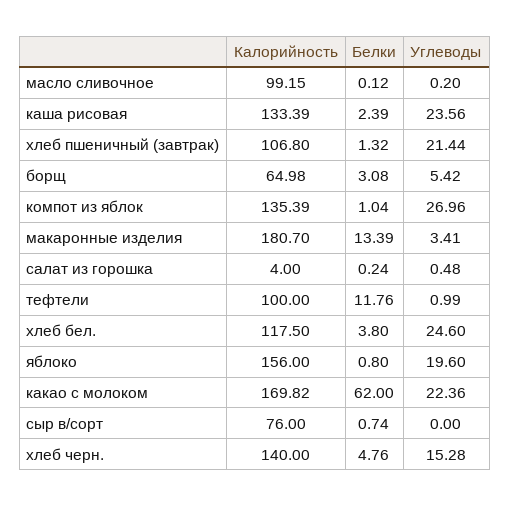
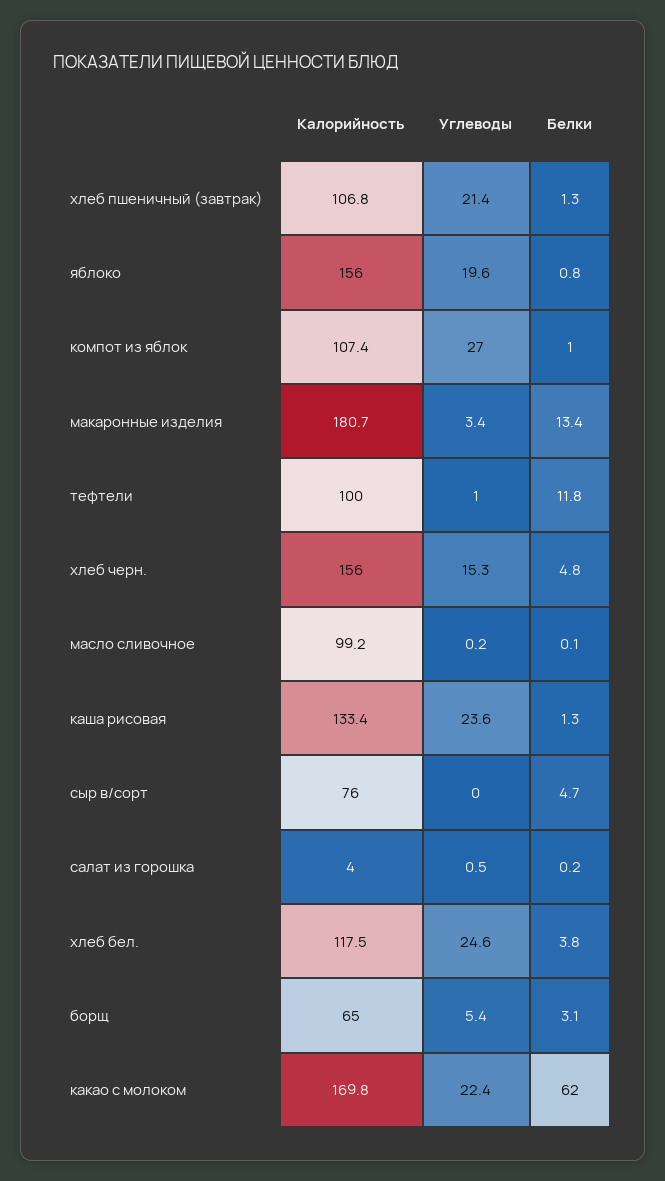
  {
    "Калорийность": {
      "масло сливочное": 99.15,
      "каша рисовая": 133.39,
      "хлеб пшеничный (завтрак)": 106.8,
      "борщ": 64.98,
-     "компот из яблок": 135.39,
+     "компот из яблок": 107.4,
      "макаронные изделия": 180.7,
      "салат из горошка": 4,
      "тефтели": 100,
      "хлеб бел.": 117.5,
      "яблоко": 156,
      "какао с молоком": 169.82,
      "сыр в/сорт": 76,
-     "хлеб черн.": 140
+     "хлеб черн.": 156
    },
    "Белки": {
      "масло сливочное": 0.12,
-     "каша рисовая": 2.39,
+     "каша рисовая": 1.3,
      "хлеб пшеничный (завтрак)": 1.32,
      "борщ": 3.08,
      "компот из яблок": 1.04,
      "макаронные изделия": 13.39,
      "салат из горошка": 0.24,
      "тефтели": 11.76,
      "хлеб бел.": 3.8,
      "яблоко": 0.8,
      "какао с молоком": 62,
-     "сыр в/сорт": 0.74,
+     "сыр в/сорт": 4.7,
      "хлеб черн.": 4.76
    },
    "Углеводы": {
      "масло сливочное": 0.2,
      "каша рисовая": 23.56,
      "хлеб пшеничный (завтрак)": 21.44,
      "борщ": 5.42,
      "компот из яблок": 26.96,
      "макаронные изделия": 3.41,
      "салат из горошка": 0.48,
      "тефтели": 0.99,
      "хлеб бел.": 24.6,
      "яблоко": 19.6,
      "какао с молоком": 22.36,
      "сыр в/сорт": 0,
      "хлеб черн.": 15.28
    }
  }

